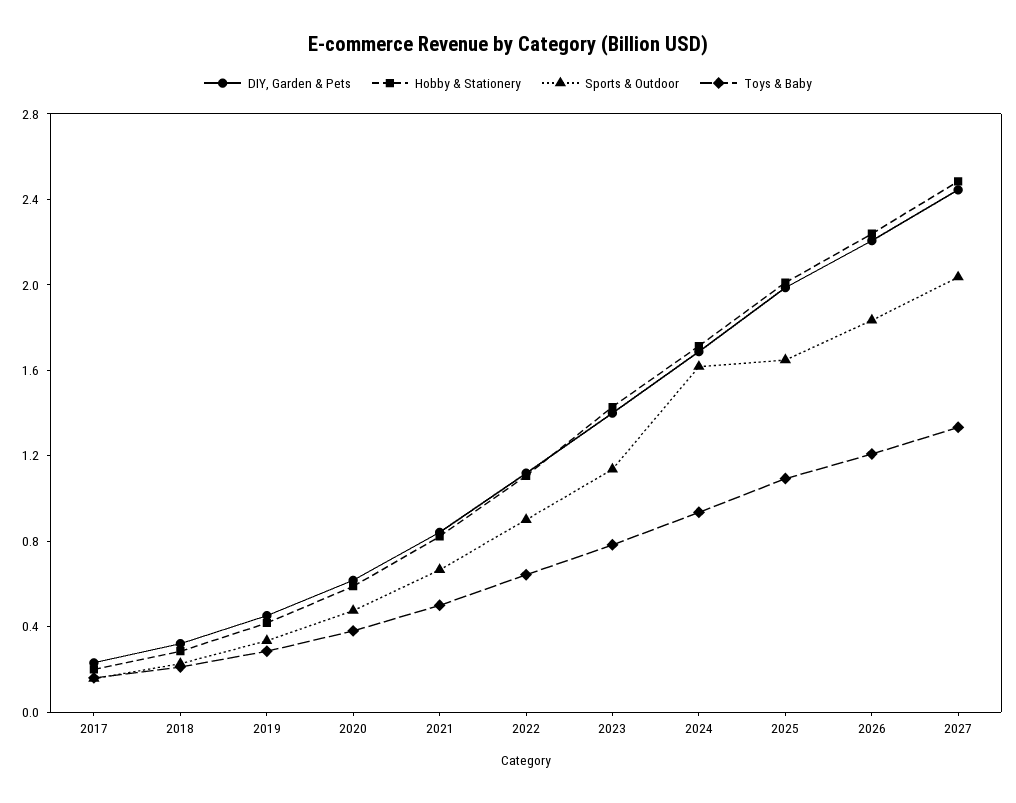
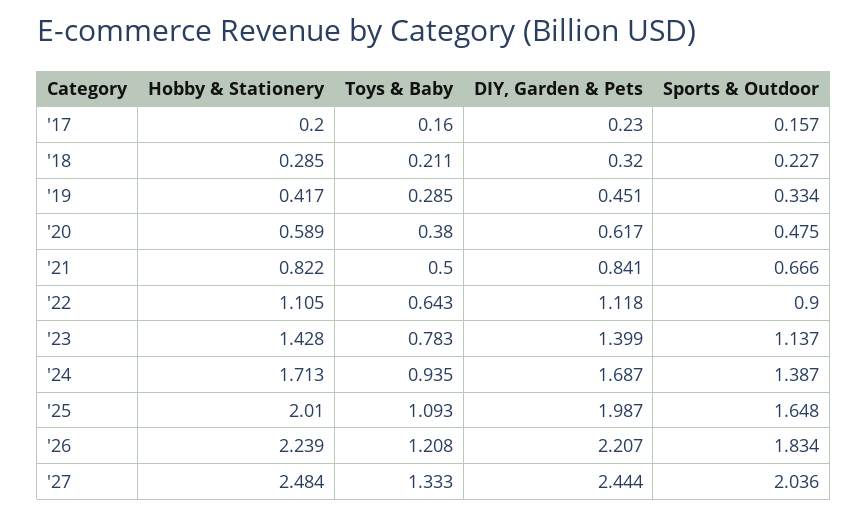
  {
    "DIY, Garden & Pets": {
      "2017": 0.23,
      "2018": 0.32,
      "2019": 0.451,
      "2020": 0.617,
      "2021": 0.841,
      "2022": 1.118,
      "2023": 1.399,
      "2024": 1.687,
      "2025": 1.987,
      "2026": 2.207,
      "2027": 2.444
    },
    "Hobby & Stationery": {
      "2017": 0.2,
      "2018": 0.285,
      "2019": 0.417,
      "2020": 0.589,
      "2021": 0.822,
      "2022": 1.105,
      "2023": 1.428,
      "2024": 1.713,
      "2025": 2.01,
      "2026": 2.239,
      "2027": 2.484
    },
    "Sports & Outdoor": {
      "2017": 0.157,
      "2018": 0.227,
      "2019": 0.334,
      "2020": 0.475,
      "2021": 0.666,
      "2022": 0.9,
      "2023": 1.137,
-     "2024": 1.6,
+     "2024": 1.387,
      "2025": 1.648,
      "2026": 1.834,
      "2027": 2.036
    },
    "Toys & Baby": {
      "2017": 0.16,
      "2018": 0.211,
      "2019": 0.285,
      "2020": 0.38,
      "2021": 0.5,
      "2022": 0.643,
      "2023": 0.783,
      "2024": 0.935,
      "2025": 1.093,
      "2026": 1.208,
      "2027": 1.333
    }
  }

